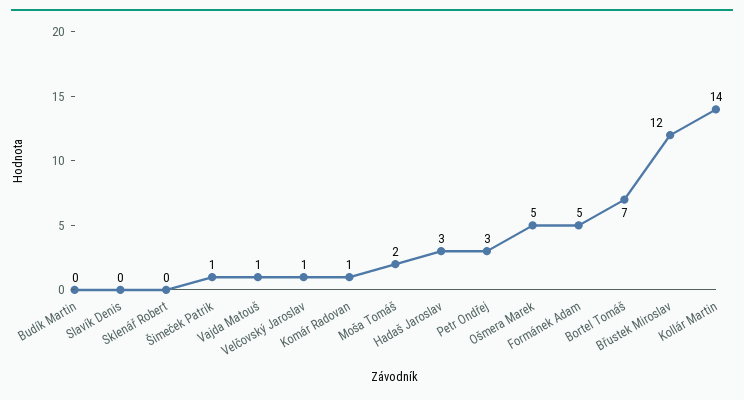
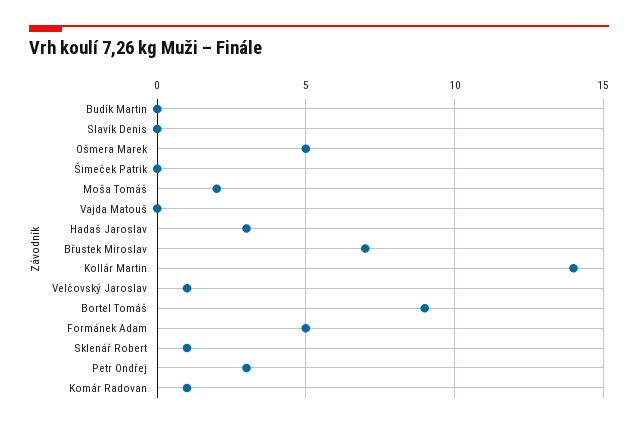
  {
    "Budík Martin": 0,
    "Slavík Denis": 0,
-   "Sklenář Robert": 0,
+   "Sklenář Robert": 1,
-   "Šimeček Patrik": 1,
+   "Šimeček Patrik": 0,
-   "Vajda Matouš": 1,
+   "Vajda Matouš": 0,
    "Velčovský Jaroslav": 1,
    "Komár Radovan": 1,
    "Moša Tomáš": 2,
    "Hadaš Jaroslav": 3,
    "Petr Ondřej": 3,
    "Ošmera Marek": 5,
    "Formánek Adam": 5,
-   "Bortel Tomáš": 7,
+   "Bortel Tomáš": 9,
-   "Břustek Miroslav": 12,
+   "Břustek Miroslav": 7,
    "Kollár Martin": 14
  }

